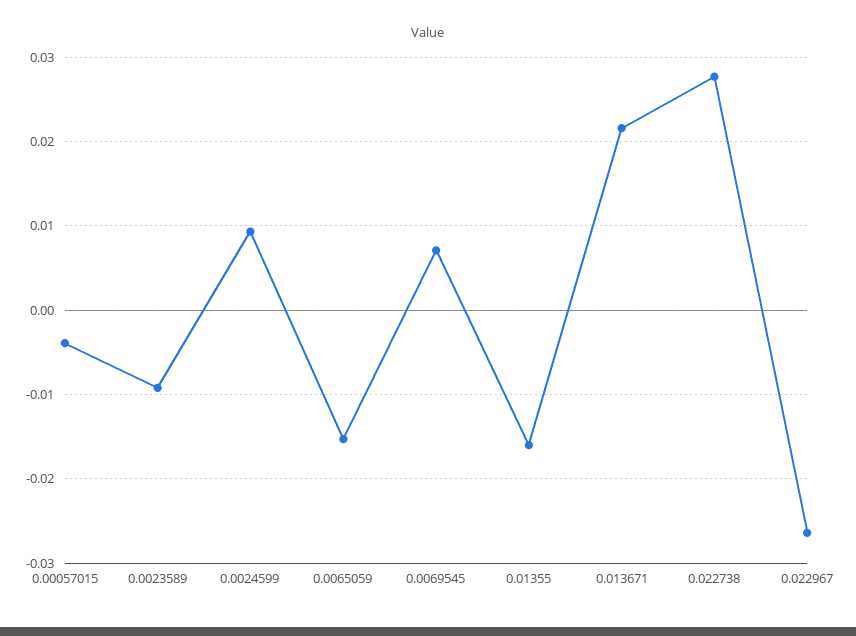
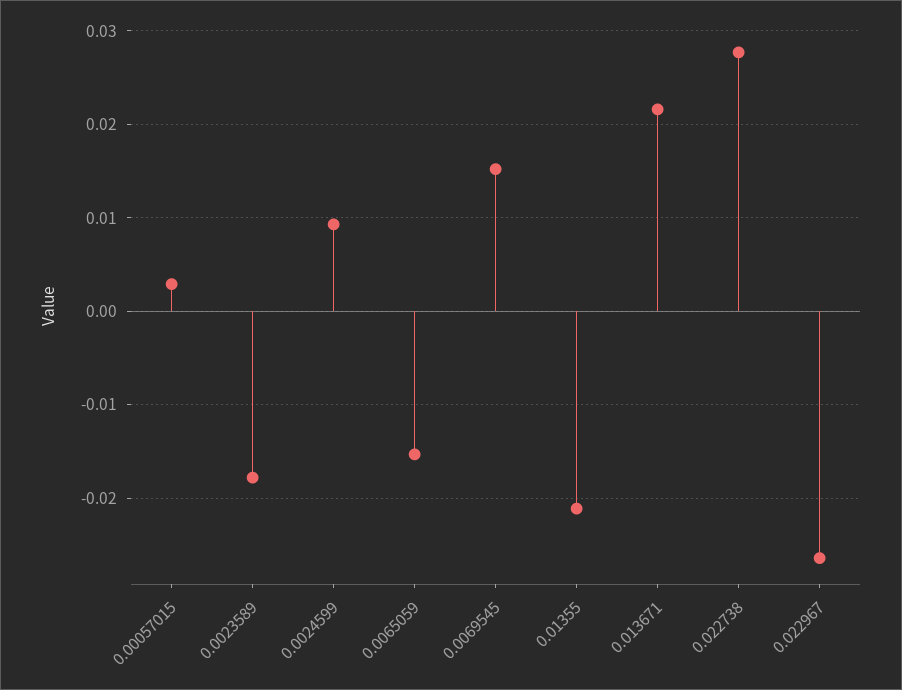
  {
-   "0.00057015": -0.004,
+   "0.00057015": 0.003,
-   "0.0023589": -0.009,
+   "0.0023589": -0.018,
    "0.0024599": 0.009,
    "0.0065059": -0.015,
-   "0.0069545": 0.007,
+   "0.0069545": 0.015,
-   "0.01355": -0.016,
+   "0.01355": -0.021,
    "0.013671": 0.022,
    "0.022738": 0.028,
    "0.022967": -0.026
  }

